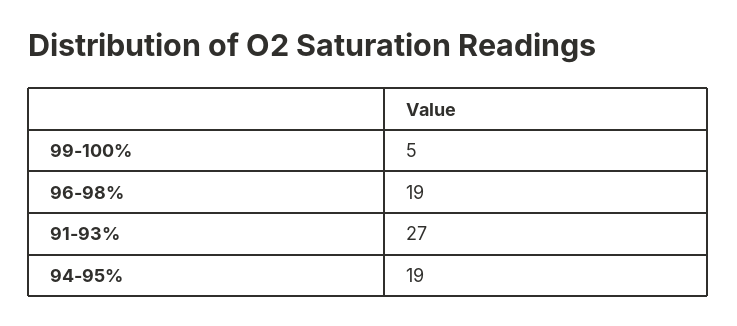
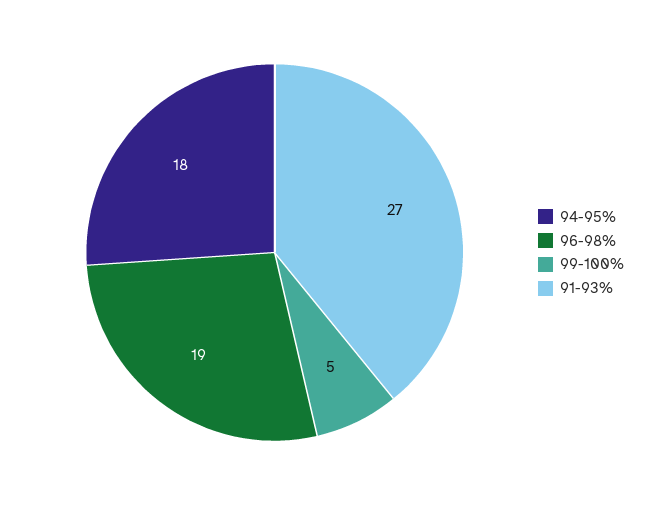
  {
    "99-100%": 5,
    "96-98%": 19,
    "91-93%": 27,
-   "94-95%": 19
+   "94-95%": 18
  }

